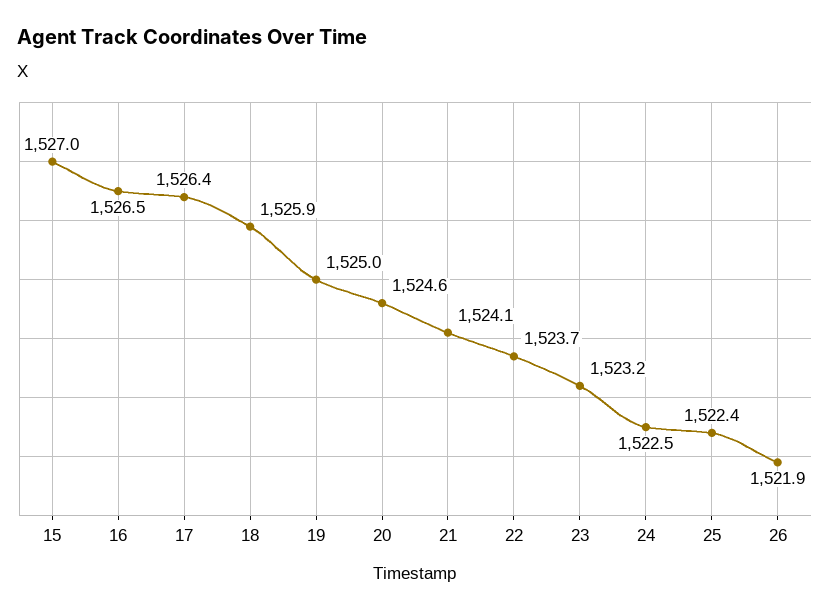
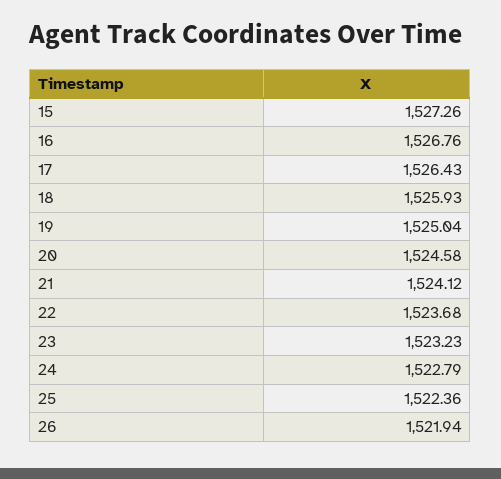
  {
-   "15": 1527,
+   "15": 1527.26,
-   "16": 1526.5,
+   "16": 1526.76,
    "17": 1526.43,
    "18": 1525.93,
    "19": 1525.04,
    "20": 1524.58,
    "21": 1524.12,
    "22": 1523.68,
    "23": 1523.23,
-   "24": 1522.5,
+   "24": 1522.79,
    "25": 1522.36,
    "26": 1521.94
  }

